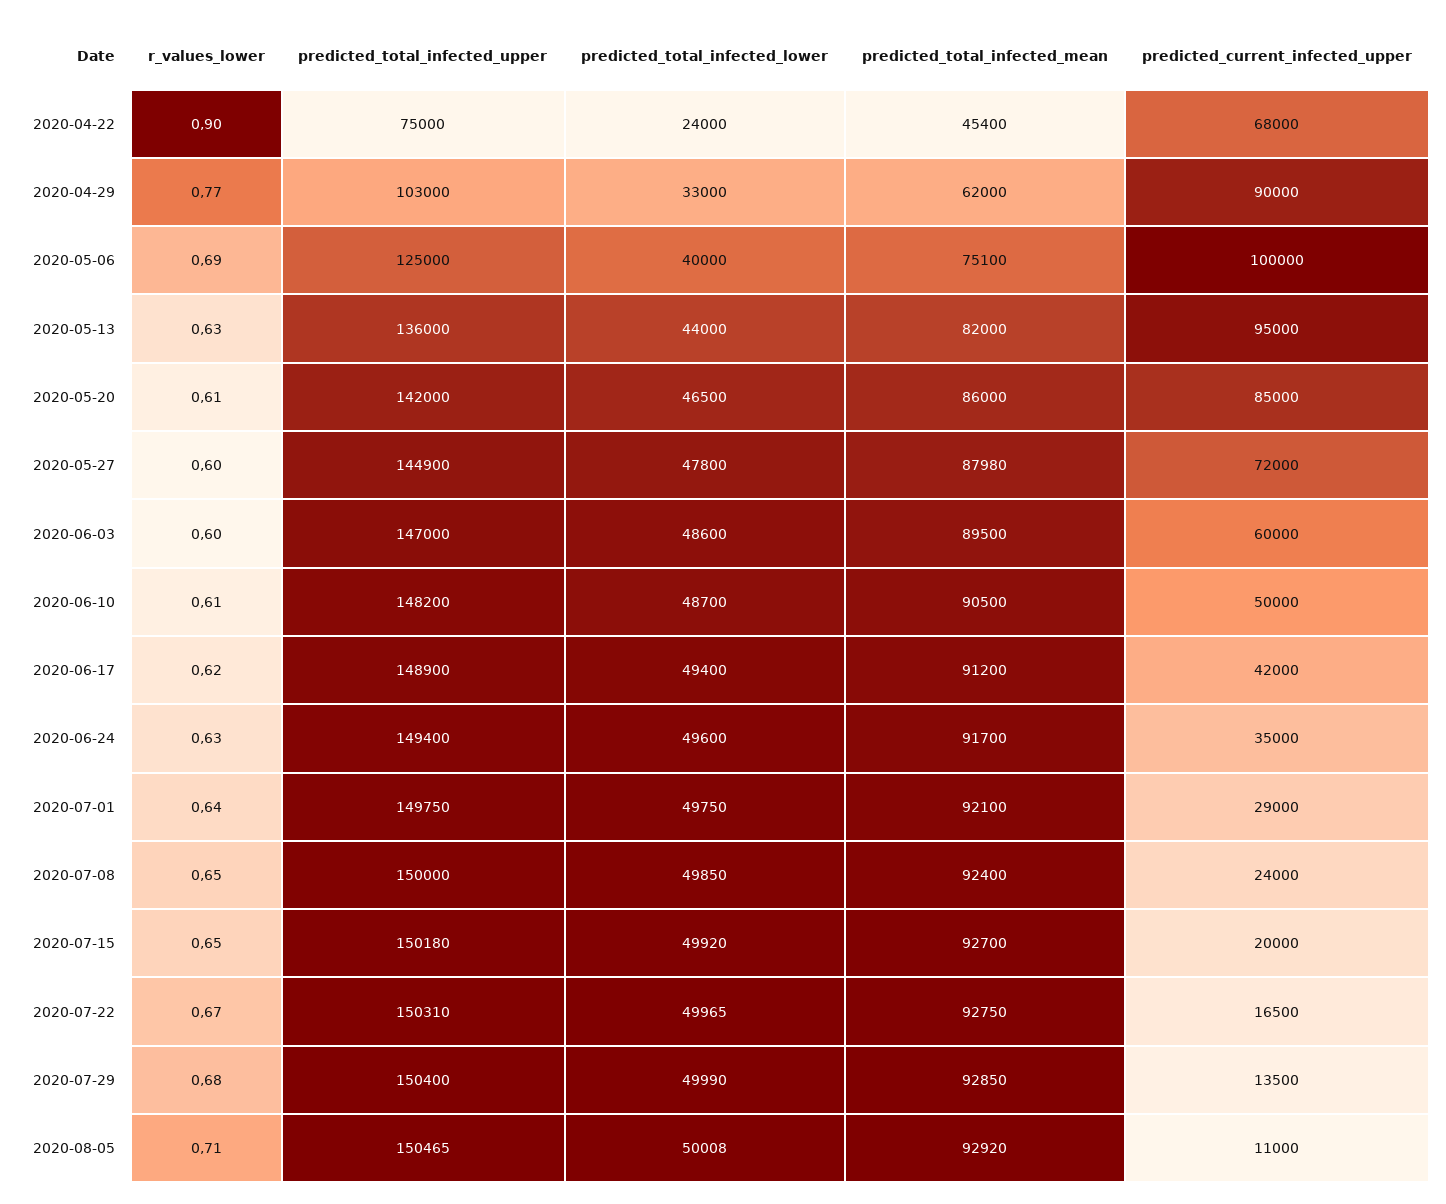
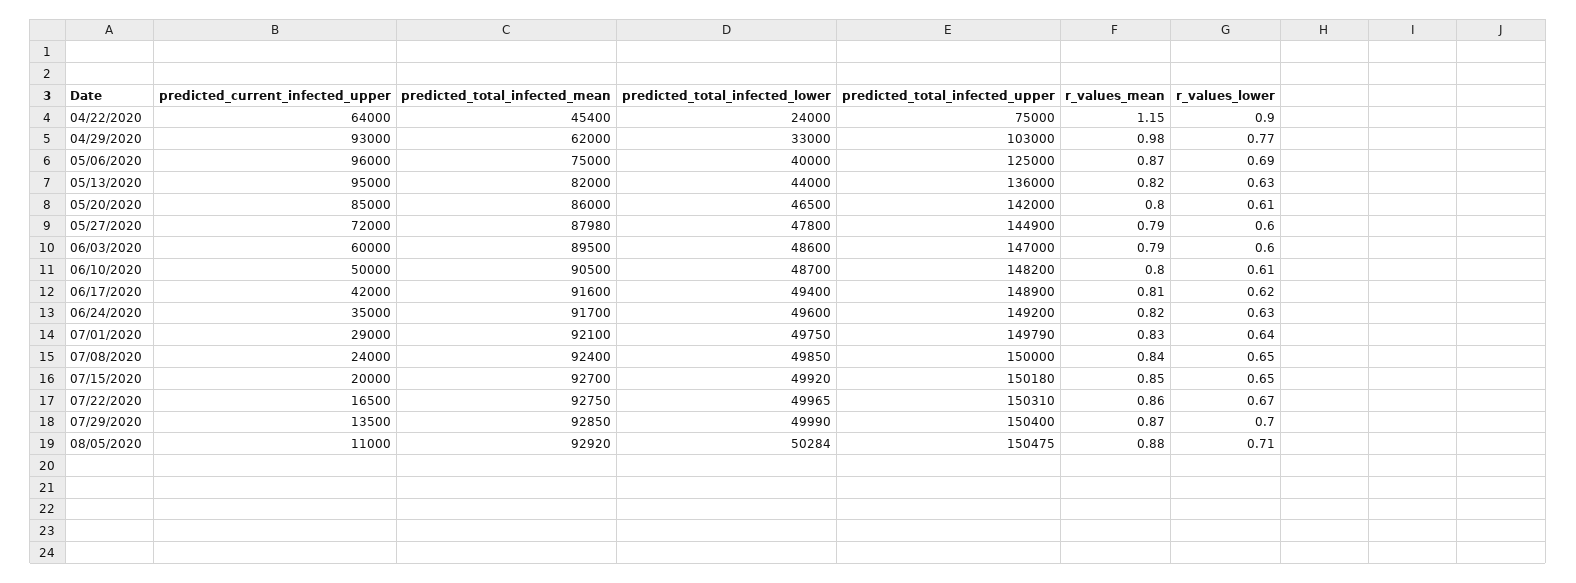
  {
    "r_values_lower": {
      "2020-04-22": 0.9,
      "2020-04-29": 0.77,
      "2020-05-06": 0.69,
      "2020-05-13": 0.63,
      "2020-05-20": 0.61,
      "2020-05-27": 0.6,
      "2020-06-03": 0.6,
      "2020-06-10": 0.61,
      "2020-06-17": 0.62,
      "2020-06-24": 0.63,
      "2020-07-01": 0.64,
      "2020-07-08": 0.65,
      "2020-07-15": 0.65,
      "2020-07-22": 0.67,
-     "2020-07-29": 0.68,
+     "2020-07-29": 0.7,
      "2020-08-05": 0.71
    },
    "predicted_total_infected_upper": {
      "2020-04-22": 75000,
      "2020-04-29": 103000,
      "2020-05-06": 125000,
      "2020-05-13": 136000,
      "2020-05-20": 142000,
      "2020-05-27": 144900,
      "2020-06-03": 147000,
      "2020-06-10": 148200,
      "2020-06-17": 148900,
-     "2020-06-24": 149400,
+     "2020-06-24": 149200,
-     "2020-07-01": 149750,
+     "2020-07-01": 149790,
      "2020-07-08": 150000,
      "2020-07-15": 150180,
      "2020-07-22": 150310,
      "2020-07-29": 150400,
-     "2020-08-05": 150465
+     "2020-08-05": 150475
    },
    "predicted_total_infected_lower": {
      "2020-04-22": 24000,
      "2020-04-29": 33000,
      "2020-05-06": 40000,
      "2020-05-13": 44000,
      "2020-05-20": 46500,
      "2020-05-27": 47800,
      "2020-06-03": 48600,
      "2020-06-10": 48700,
      "2020-06-17": 49400,
      "2020-06-24": 49600,
      "2020-07-01": 49750,
      "2020-07-08": 49850,
      "2020-07-15": 49920,
      "2020-07-22": 49965,
      "2020-07-29": 49990,
-     "2020-08-05": 50008
+     "2020-08-05": 50284
    },
    "predicted_total_infected_mean": {
      "2020-04-22": 45400,
      "2020-04-29": 62000,
-     "2020-05-06": 75100,
+     "2020-05-06": 75000,
      "2020-05-13": 82000,
      "2020-05-20": 86000,
      "2020-05-27": 87980,
      "2020-06-03": 89500,
      "2020-06-10": 90500,
-     "2020-06-17": 91200,
+     "2020-06-17": 91600,
      "2020-06-24": 91700,
      "2020-07-01": 92100,
      "2020-07-08": 92400,
      "2020-07-15": 92700,
      "2020-07-22": 92750,
      "2020-07-29": 92850,
      "2020-08-05": 92920
    },
    "predicted_current_infected_upper": {
-     "2020-04-22": 68000,
+     "2020-04-22": 64000,
-     "2020-04-29": 90000,
+     "2020-04-29": 93000,
-     "2020-05-06": 100000,
+     "2020-05-06": 96000,
      "2020-05-13": 95000,
      "2020-05-20": 85000,
      "2020-05-27": 72000,
      "2020-06-03": 60000,
      "2020-06-10": 50000,
      "2020-06-17": 42000,
      "2020-06-24": 35000,
      "2020-07-01": 29000,
      "2020-07-08": 24000,
      "2020-07-15": 20000,
      "2020-07-22": 16500,
      "2020-07-29": 13500,
      "2020-08-05": 11000
-   }
+   },
+   "r_values_mean": {
+     "2020-04-22": 1.15,
+     "2020-04-29": 0.98,
+     "2020-05-06": 0.87,
+     "2020-05-13": 0.82,
+     "2020-05-20": 0.8,
+     "2020-05-27": 0.79,
+     "2020-06-03": 0.79,
+     "2020-06-10": 0.8,
+     "2020-06-17": 0.81,
+     "2020-06-24": 0.82,
+     "2020-07-01": 0.83,
+     "2020-07-08": 0.84,
+     "2020-07-15": 0.85,
+     "2020-07-22": 0.86,
+     "2020-07-29": 0.87,
+     "2020-08-05": 0.88
+   }
  }

